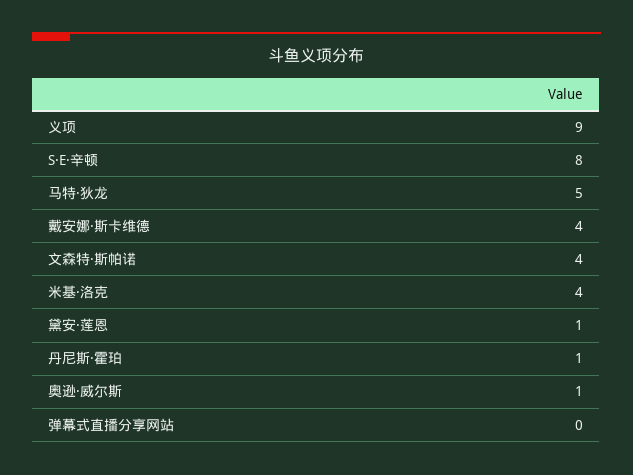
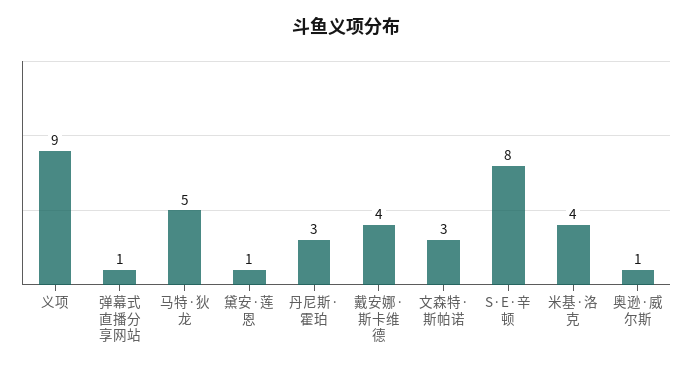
  {
    "义项": 9,
    "S·E·辛顿": 8,
    "马特·狄龙": 5,
    "戴安娜·斯卡维德": 4,
-   "文森特·斯帕诺": 4,
+   "文森特·斯帕诺": 3,
    "米基·洛克": 4,
    "黛安·莲恩": 1,
-   "丹尼斯·霍珀": 1,
+   "丹尼斯·霍珀": 3,
    "奥逊·威尔斯": 1,
-   "弹幕式直播分享网站": 0
+   "弹幕式直播分享网站": 1
  }

